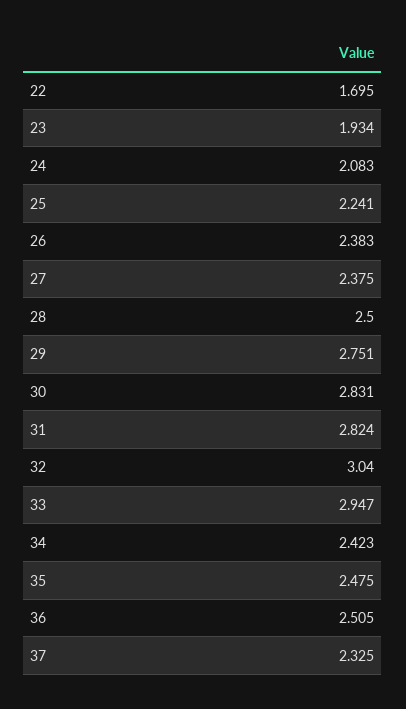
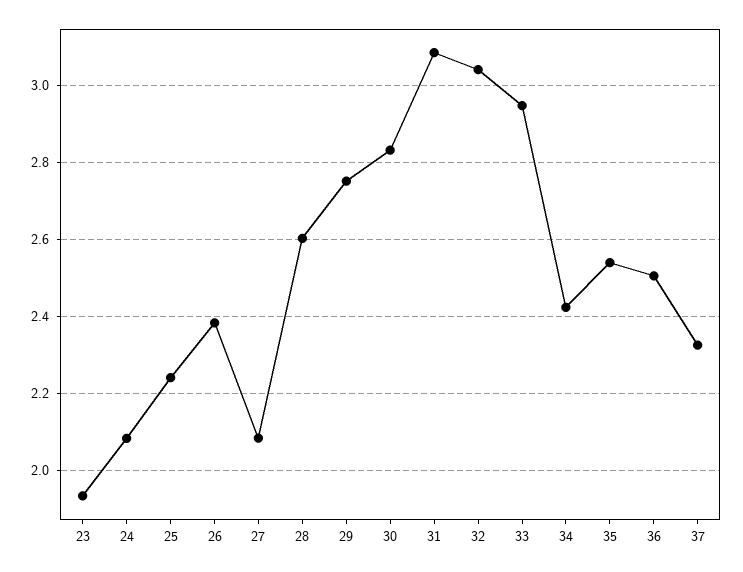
  {
-   "22": 1.695,
    "23": 1.934,
    "24": 2.083,
    "25": 2.241,
    "26": 2.383,
-   "27": 2.375,
+   "27": 2.08,
-   "28": 2.5,
+   "28": 2.6,
    "29": 2.751,
    "30": 2.831,
-   "31": 2.824,
+   "31": 3.08,
    "32": 3.04,
    "33": 2.947,
    "34": 2.423,
-   "35": 2.475,
+   "35": 2.54,
    "36": 2.505,
    "37": 2.325
  }

